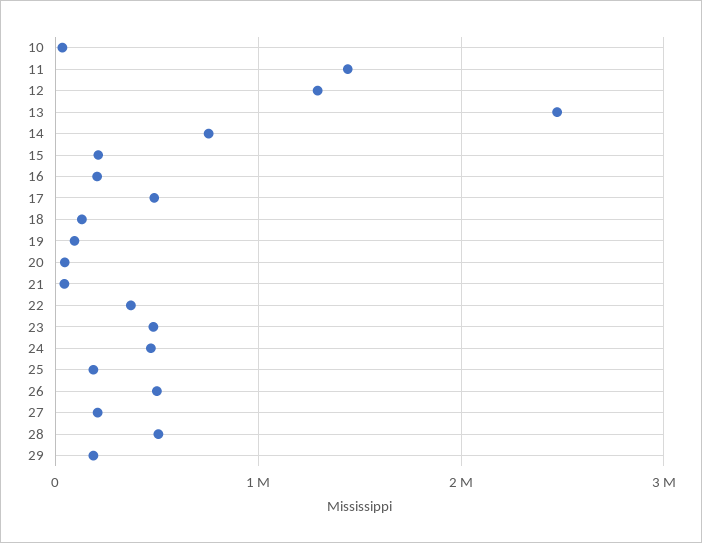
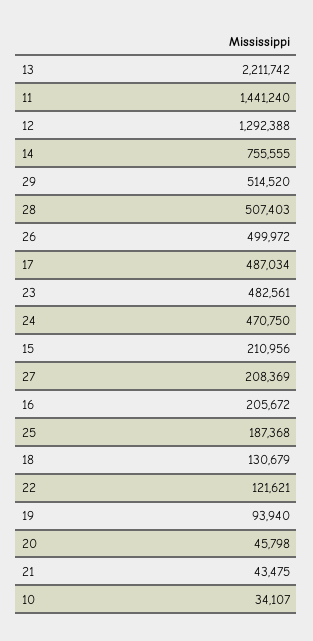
  {
    "10": 34107,
    "11": 1441240,
    "12": 1292388,
-   "13": 2500000,
+   "13": 2211742,
    "14": 755555,
    "15": 210956,
    "16": 205672,
    "17": 487034,
    "18": 130679,
    "19": 93940,
    "20": 45798,
    "21": 43475,
-   "22": 400000,
+   "22": 121621,
    "23": 482561,
    "24": 470750,
    "25": 187368,
    "26": 499972,
    "27": 208369,
    "28": 507403,
-   "29": 200000
+   "29": 514520
  }

